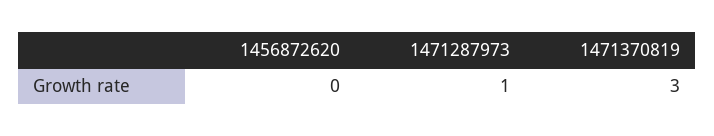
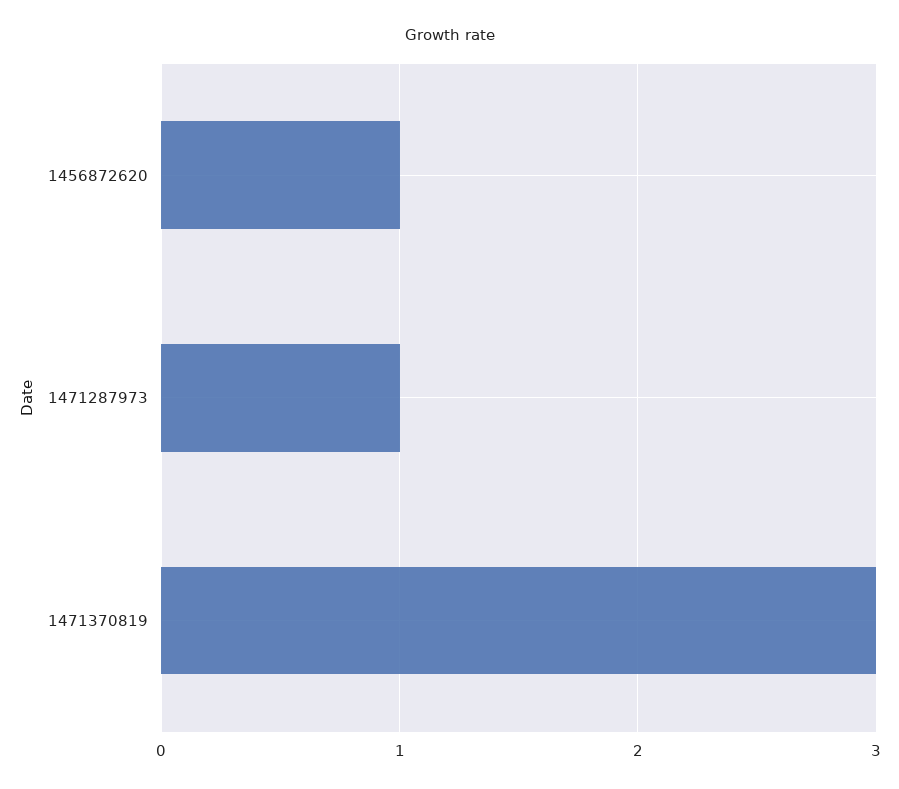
  {
-   "1456872620": 0,
+   "1456872620": 1,
    "1471287973": 1,
    "1471370819": 3
  }

